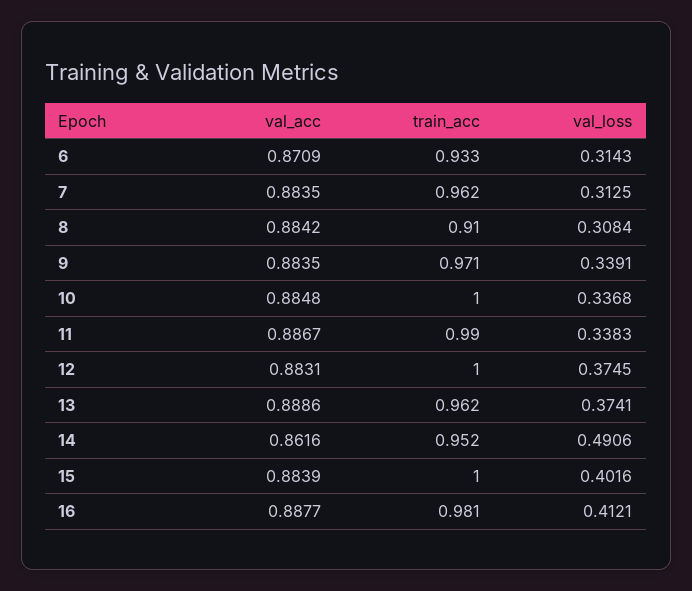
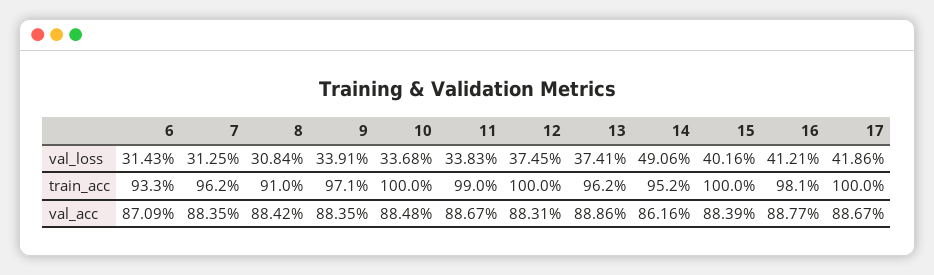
  {
    "val_acc": {
      "6": 0.8709,
      "7": 0.8835,
      "8": 0.8842,
      "9": 0.8835,
      "10": 0.8848,
      "11": 0.8867,
      "12": 0.8831,
      "13": 0.8886,
      "14": 0.8616,
      "15": 0.8839,
-     "16": 0.8877
+     "16": 0.8877,
+     "17": 0.8867
    },
    "train_acc": {
      "6": 0.933,
      "7": 0.962,
      "8": 0.91,
      "9": 0.971,
      "10": 1,
      "11": 0.99,
      "12": 1,
      "13": 0.962,
      "14": 0.952,
      "15": 1,
-     "16": 0.981
+     "16": 0.981,
+     "17": 1
    },
    "val_loss": {
      "6": 0.3143,
      "7": 0.3125,
      "8": 0.3084,
      "9": 0.3391,
      "10": 0.3368,
      "11": 0.3383,
      "12": 0.3745,
      "13": 0.3741,
      "14": 0.4906,
      "15": 0.4016,
-     "16": 0.4121
+     "16": 0.4121,
+     "17": 0.4186
    }
  }

